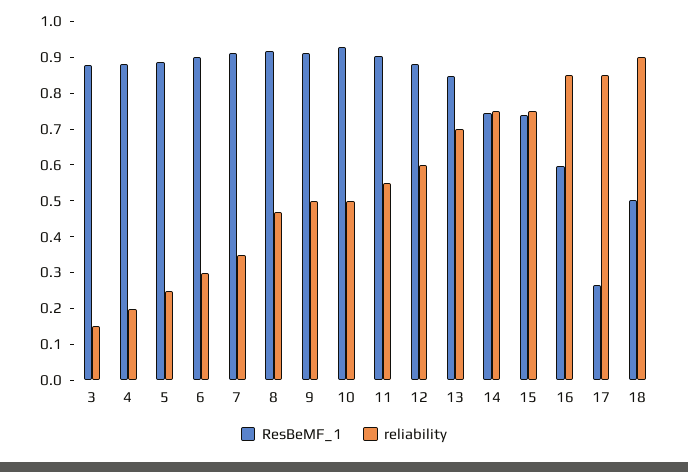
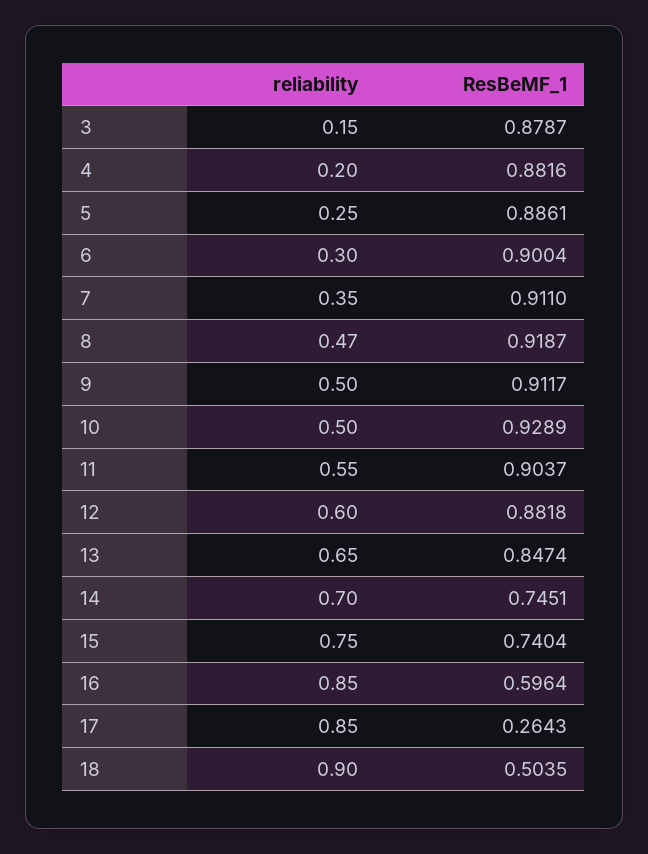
  {
    "ResBeMF_1": {
      "3": 0.8787,
      "4": 0.8816,
      "5": 0.8861,
      "6": 0.9004,
      "7": 0.911,
      "8": 0.9187,
      "9": 0.9117,
      "10": 0.9289,
      "11": 0.9037,
      "12": 0.8818,
      "13": 0.8474,
      "14": 0.7451,
      "15": 0.7404,
      "16": 0.5964,
      "17": 0.2643,
      "18": 0.5035
    },
    "reliability": {
      "3": 0.15,
      "4": 0.2,
      "5": 0.25,
      "6": 0.3,
      "7": 0.35,
      "8": 0.47,
      "9": 0.5,
      "10": 0.5,
      "11": 0.55,
      "12": 0.6,
-     "13": 0.7,
+     "13": 0.65,
-     "14": 0.75,
+     "14": 0.7,
      "15": 0.75,
      "16": 0.85,
      "17": 0.85,
      "18": 0.9
    }
  }

